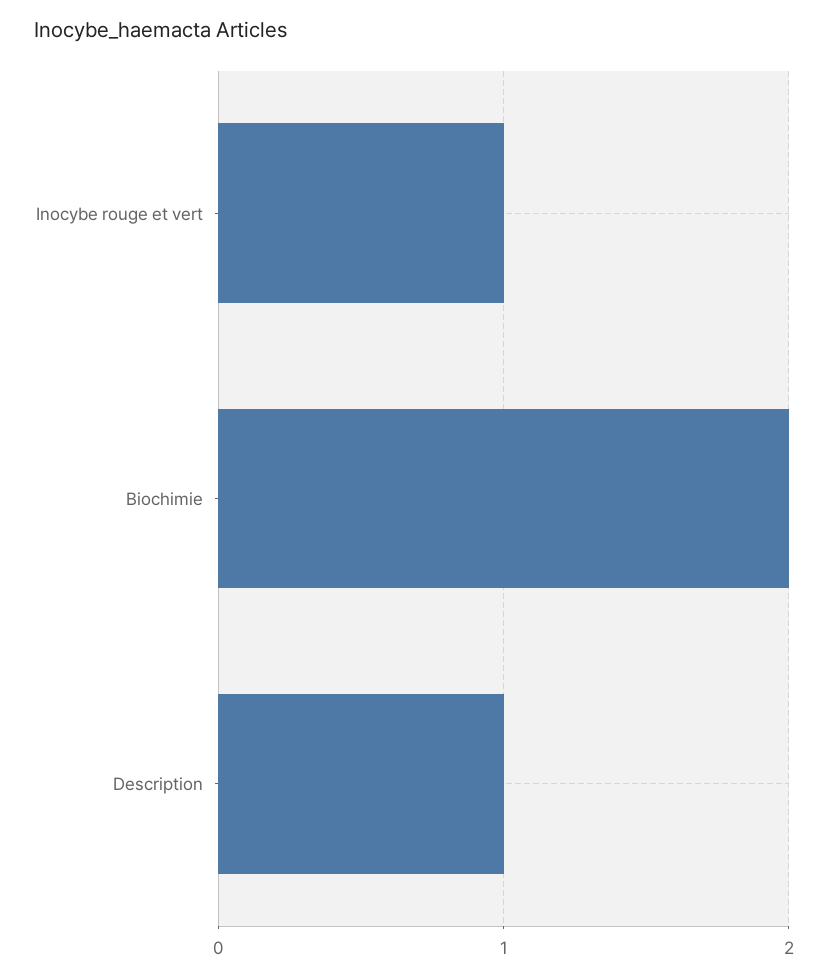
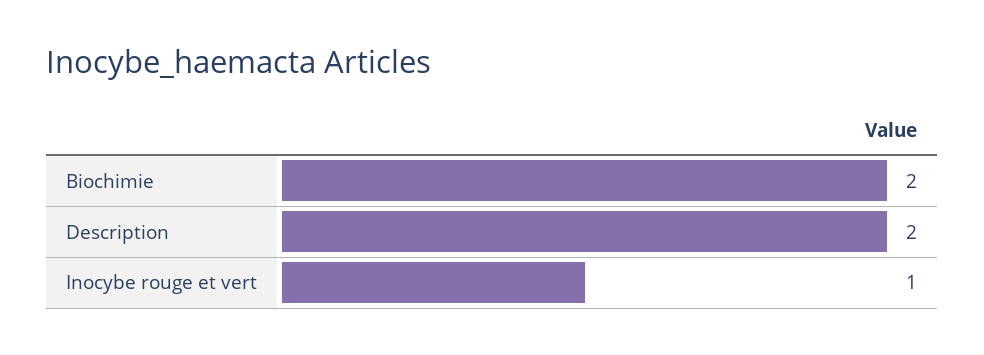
  {
    "Inocybe rouge et vert": 1,
    "Biochimie": 2,
-   "Description": 1
+   "Description": 2
  }

